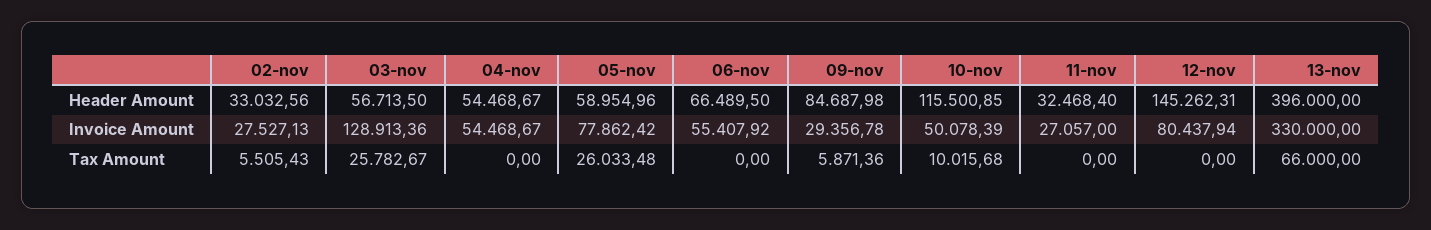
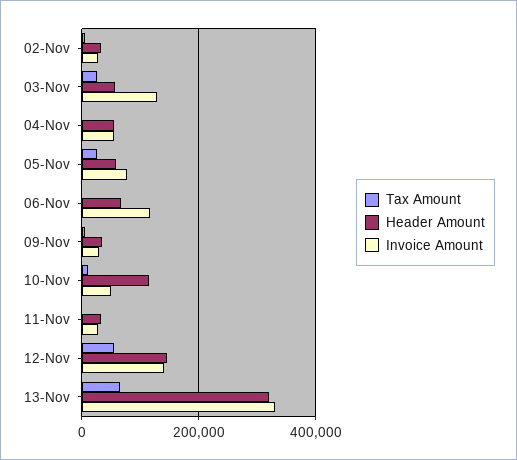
  {
    "Header Amount": {
      "02-nov": 33032.56,
      "03-nov": 56713.5,
      "04-nov": 54468.67,
      "05-nov": 58954.96,
      "06-nov": 66489.5,
-     "09-nov": 84687.98,
+     "09-nov": 40000,
      "10-nov": 115500.85,
      "11-nov": 32468.4,
      "12-nov": 145262.31,
-     "13-nov": 396000
+     "13-nov": 320000
    },
    "Invoice Amount": {
      "02-nov": 27527.13,
      "03-nov": 128913.36,
      "04-nov": 54468.67,
      "05-nov": 77862.42,
-     "06-nov": 55407.92,
+     "06-nov": 120000,
      "09-nov": 29356.78,
      "10-nov": 50078.39,
      "11-nov": 27057,
-     "12-nov": 80437.94,
+     "12-nov": 140000,
      "13-nov": 330000
    },
    "Tax Amount": {
      "02-nov": 5505.43,
      "03-nov": 25782.67,
      "04-nov": 0,
      "05-nov": 26033.48,
      "06-nov": 0,
      "09-nov": 5871.36,
      "10-nov": 10015.68,
      "11-nov": 0,
-     "12-nov": 0,
+     "12-nov": 60000,
      "13-nov": 66000
    }
  }

